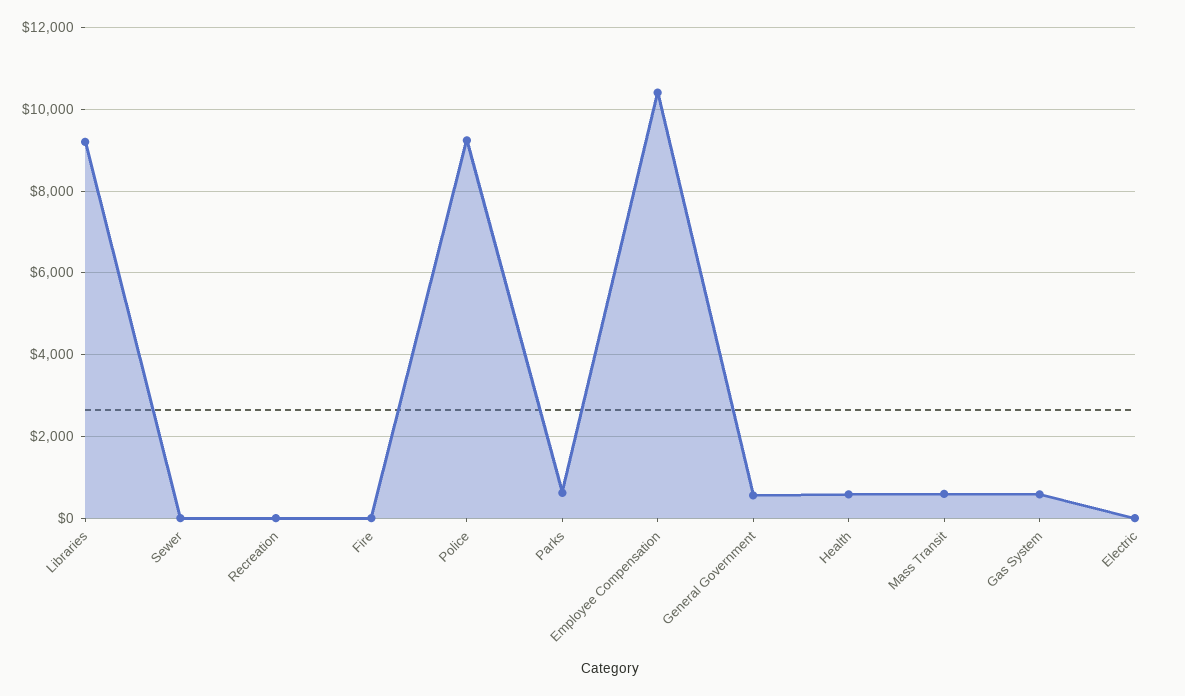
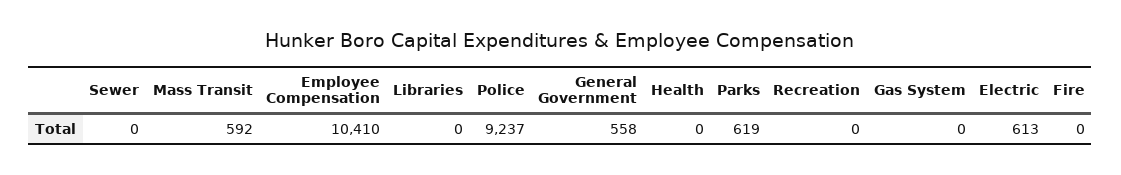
  {
-   "Libraries": 9200,
+   "Libraries": 0,
    "Sewer": 0,
    "Recreation": 0,
    "Fire": 0,
    "Police": 9237,
    "Parks": 619,
    "Employee Compensation": 10410,
    "General Government": 558,
-   "Health": 600,
+   "Health": 0,
    "Mass Transit": 592,
-   "Gas System": 600,
+   "Gas System": 0,
-   "Electric": 0
+   "Electric": 613
  }

